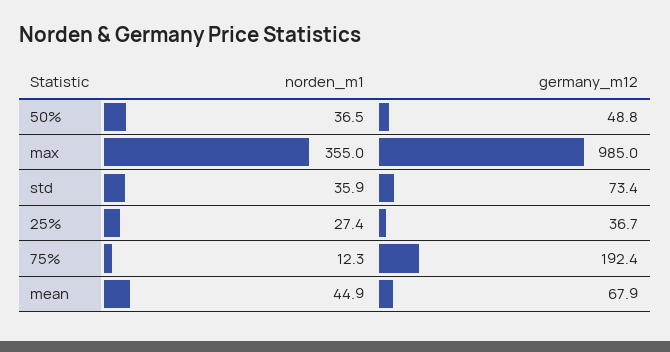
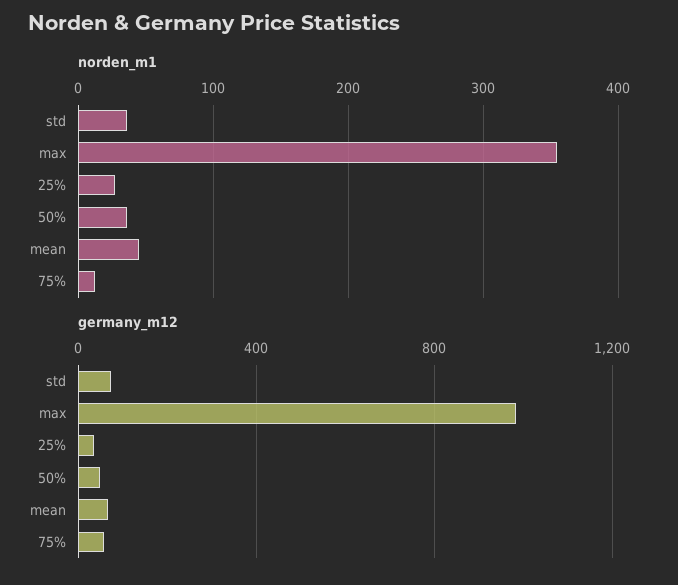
  {
    "norden_m1": {
      "50%": 36.5,
      "max": 355,
      "std": 35.9,
      "25%": 27.4,
      "75%": 12.3,
      "mean": 44.9
    },
    "germany_m12": {
      "50%": 48.8,
      "max": 985,
      "std": 73.4,
      "25%": 36.7,
-     "75%": 192.4,
+     "75%": 50,
      "mean": 67.9
    }
  }

